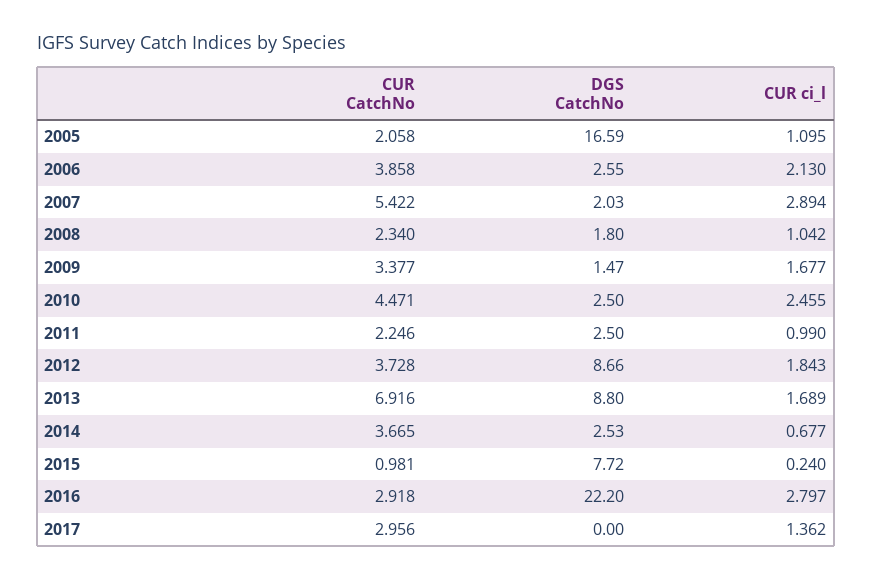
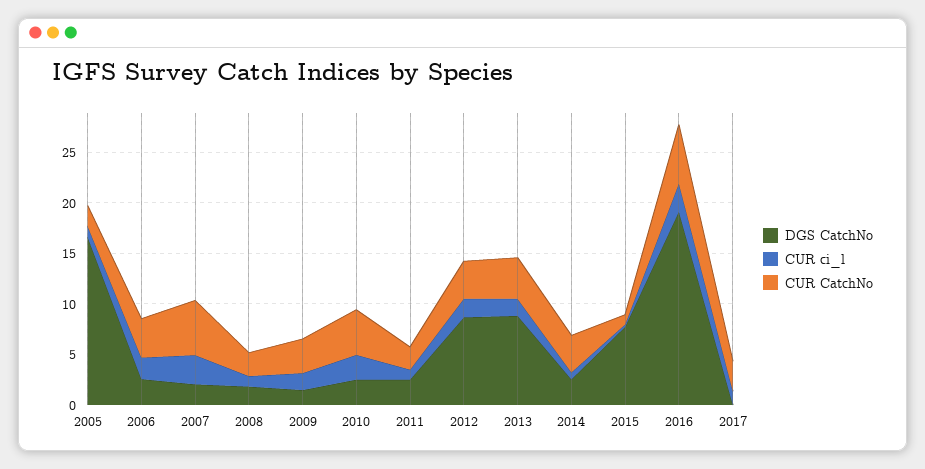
  {
    "CUR CatchNo": {
      "2005": 2.058,
      "2006": 3.858,
      "2007": 5.422,
      "2008": 2.34,
      "2009": 3.377,
      "2010": 4.471,
      "2011": 2.246,
      "2012": 3.728,
-     "2013": 6.916,
+     "2013": 4,
      "2014": 3.665,
      "2015": 0.981,
-     "2016": 2.918,
+     "2016": 6,
      "2017": 2.956
    },
    "DGS CatchNo": {
      "2005": 16.59,
      "2006": 2.55,
      "2007": 2.03,
      "2008": 1.8,
      "2009": 1.47,
      "2010": 2.5,
      "2011": 2.5,
      "2012": 8.66,
      "2013": 8.8,
      "2014": 2.53,
      "2015": 7.72,
-     "2016": 22.2,
+     "2016": 19,
      "2017": 0
    },
    "CUR ci_l": {
      "2005": 1.095,
      "2006": 2.13,
      "2007": 2.894,
      "2008": 1.042,
      "2009": 1.677,
      "2010": 2.455,
      "2011": 0.99,
      "2012": 1.843,
      "2013": 1.689,
      "2014": 0.677,
      "2015": 0.24,
      "2016": 2.797,
      "2017": 1.362
    }
  }

